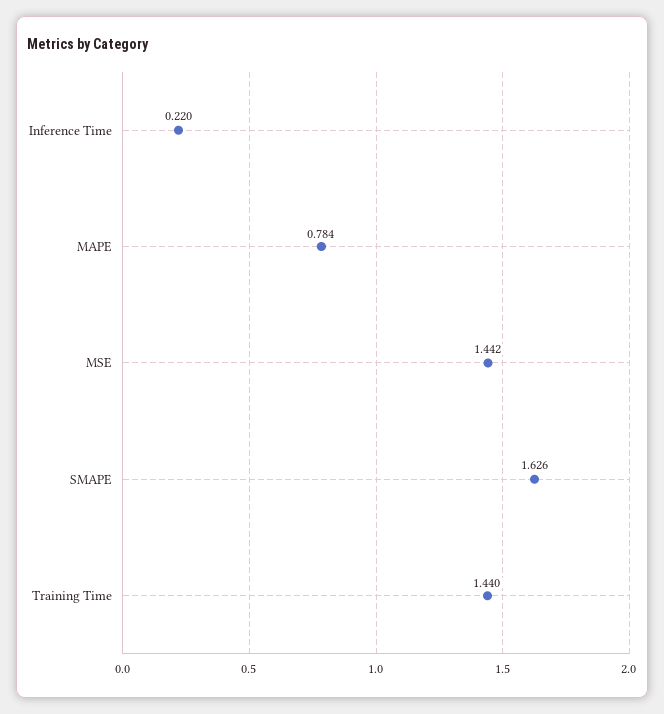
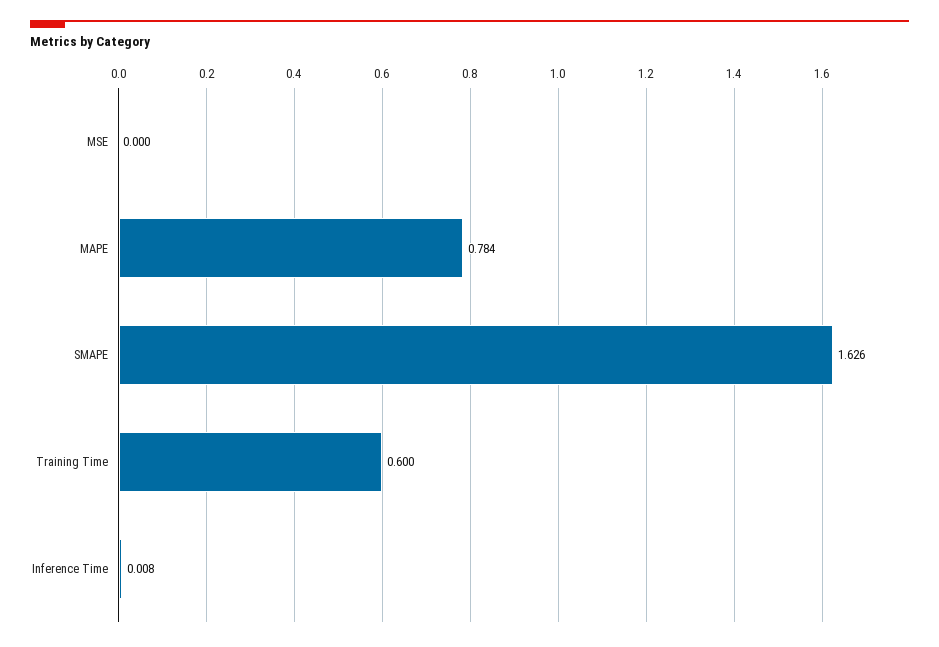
  {
-   "Inference Time": 0.22,
+   "Inference Time": 0.008,
    "MAPE": 0.784,
-   "MSE": 1.442,
+   "MSE": 0,
    "SMAPE": 1.626,
-   "Training Time": 1.44
+   "Training Time": 0.6
  }

